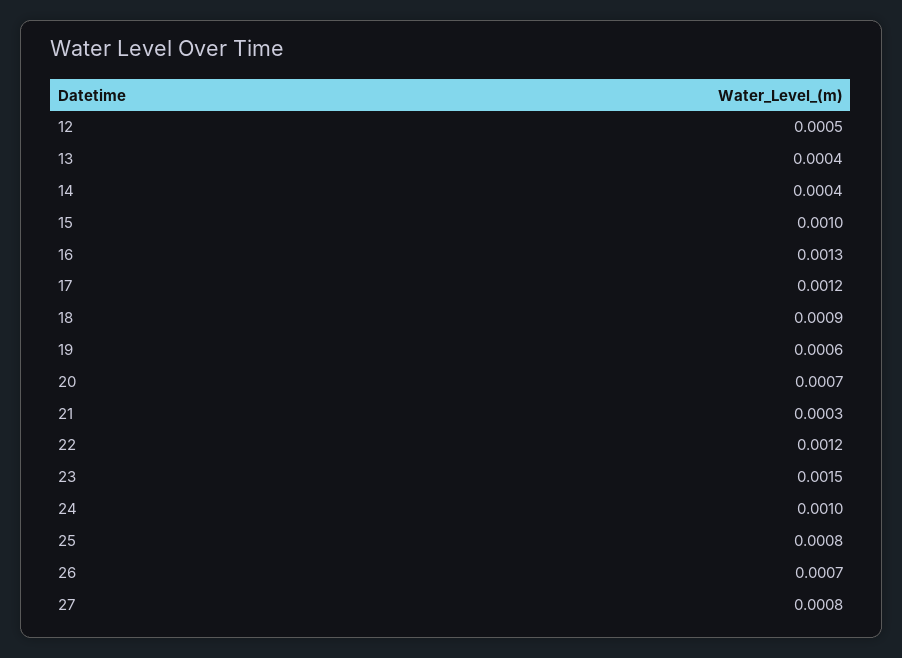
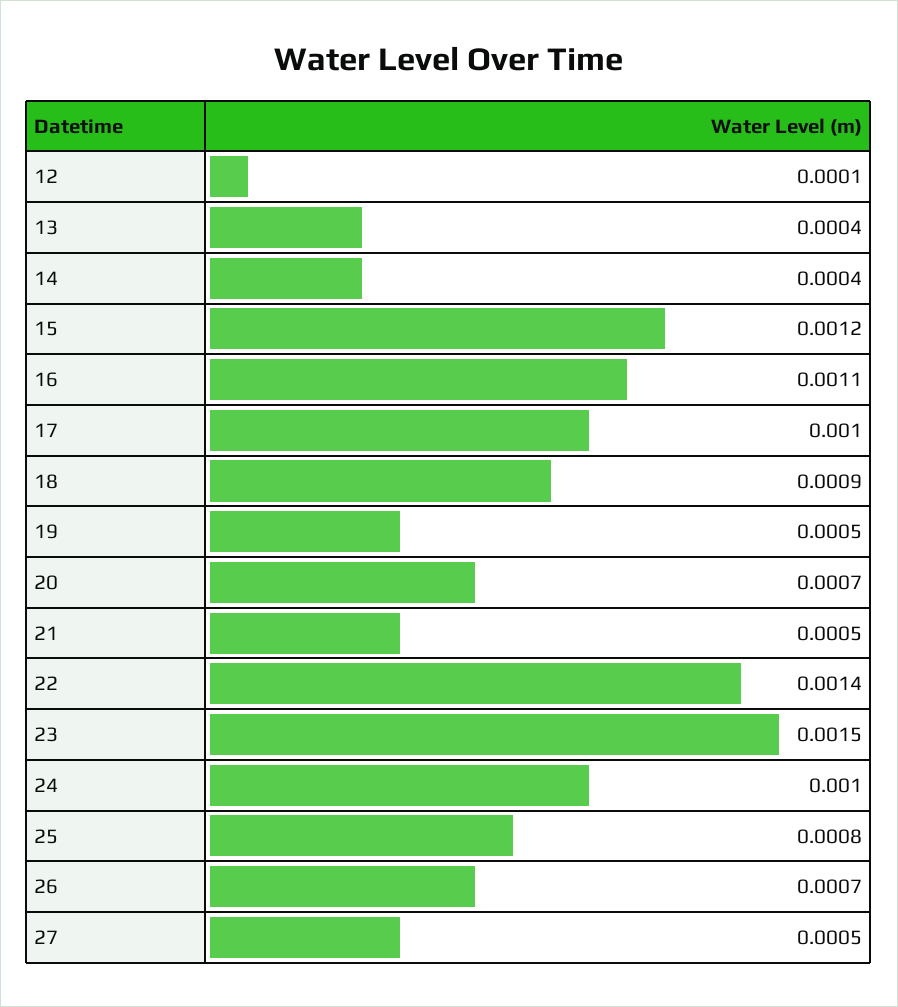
  {
-   "12": 0.0005,
+   "12": 0.0001,
    "13": 0.0004,
    "14": 0.0004,
-   "15": 0.001,
+   "15": 0.0012,
-   "16": 0.0013,
+   "16": 0.0011,
-   "17": 0.0012,
+   "17": 0.001,
    "18": 0.0009,
-   "19": 0.0006,
+   "19": 0.0005,
    "20": 0.0007,
-   "21": 0.0003,
+   "21": 0.0005,
-   "22": 0.0012,
+   "22": 0.0014,
    "23": 0.0015,
    "24": 0.001,
    "25": 0.0008,
    "26": 0.0007,
-   "27": 0.0008
+   "27": 0.0005
  }

